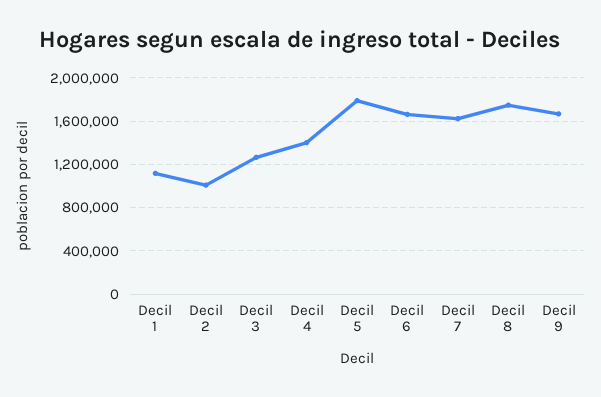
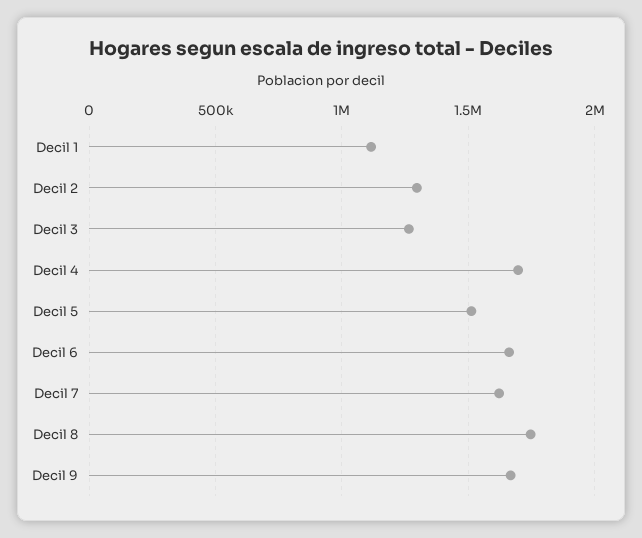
  {
    "Decil 1": 1100000,
-   "Decil 2": 1000000,
+   "Decil 2": 1300000,
    "Decil 3": 1250000,
-   "Decil 4": 1400000,
+   "Decil 4": 1700000,
-   "Decil 5": 1800000,
+   "Decil 5": 1500000,
    "Decil 6": 1650000,
    "Decil 7": 1600000,
    "Decil 8": 1750000,
    "Decil 9": 1650000
  }

